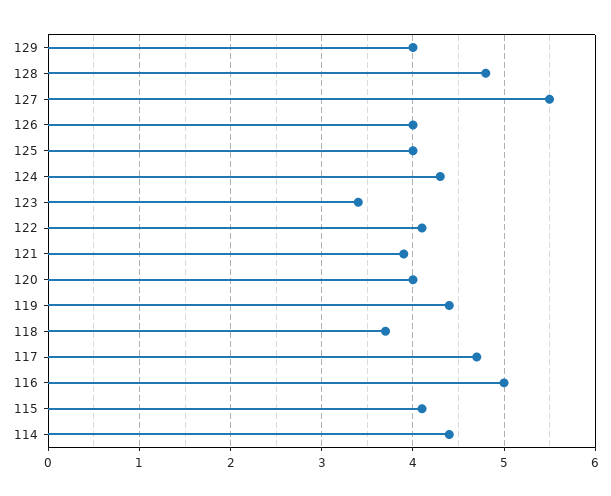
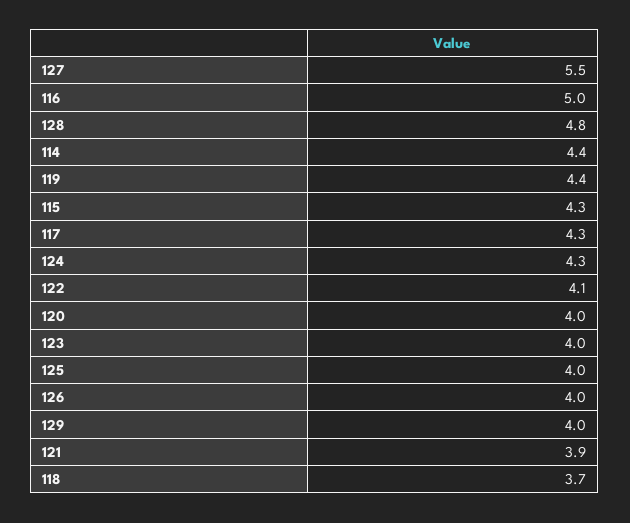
  {
    "129": 4,
    "128": 4.8,
    "127": 5.5,
    "126": 4,
    "125": 4,
    "124": 4.3,
-   "123": 3.4,
+   "123": 4,
    "122": 4.1,
    "121": 3.9,
    "120": 4,
    "119": 4.4,
    "118": 3.7,
-   "117": 4.7,
+   "117": 4.3,
    "116": 5,
-   "115": 4.1,
+   "115": 4.3,
    "114": 4.4
  }

